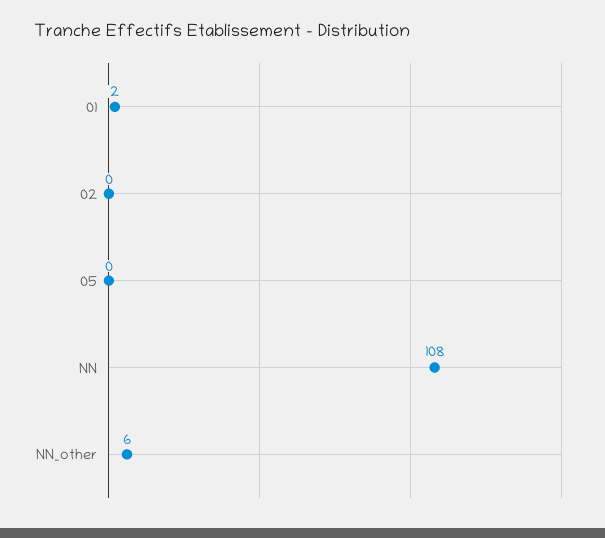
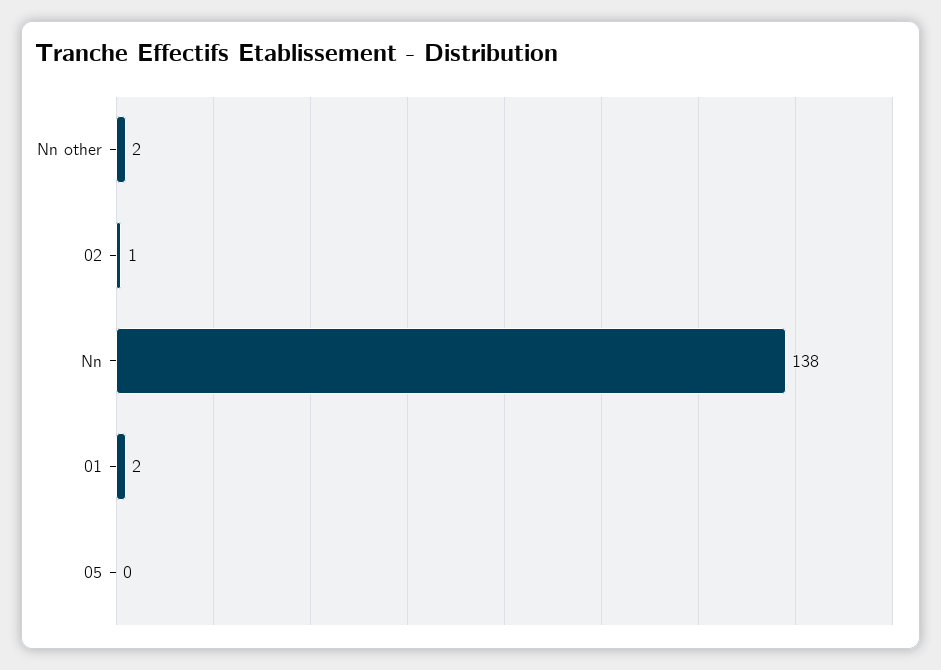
  {
    "01": 2,
-   "02": 0,
+   "02": 1,
    "05": 0,
-   "NN": 108,
+   "NN": 138,
-   "NN_other": 6
+   "NN_other": 2
  }

